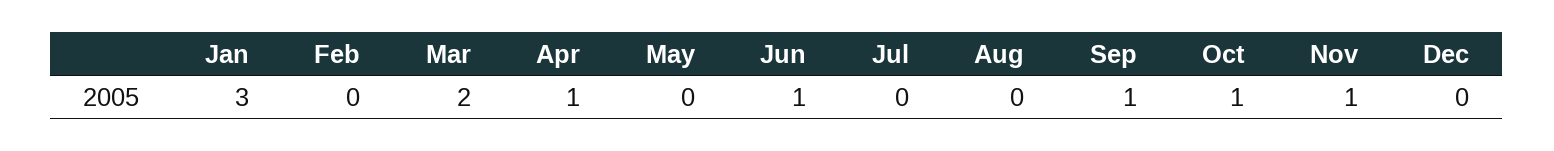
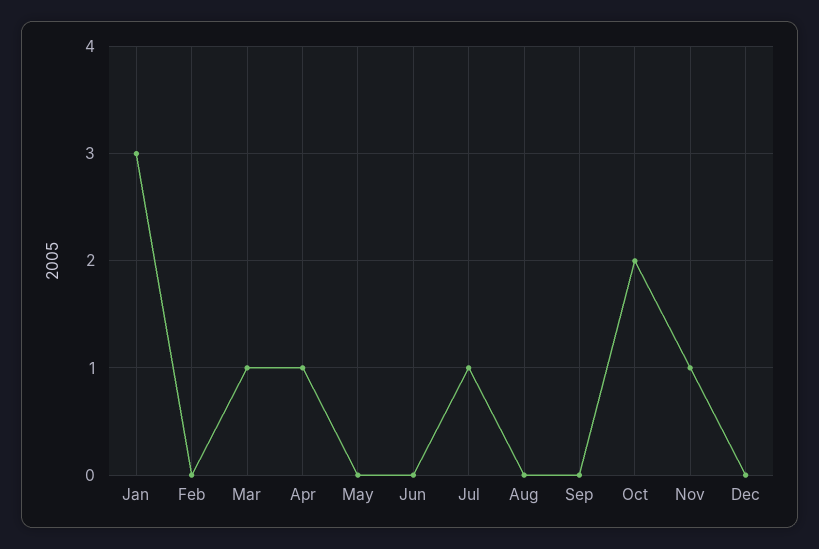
  {
    "Jan": 3,
    "Feb": 0,
-   "Mar": 2,
+   "Mar": 1,
    "Apr": 1,
    "May": 0,
-   "Jun": 1,
+   "Jun": 0,
-   "Jul": 0,
+   "Jul": 1,
    "Aug": 0,
-   "Sep": 1,
+   "Sep": 0,
-   "Oct": 1,
+   "Oct": 2,
    "Nov": 1,
    "Dec": 0
  }

